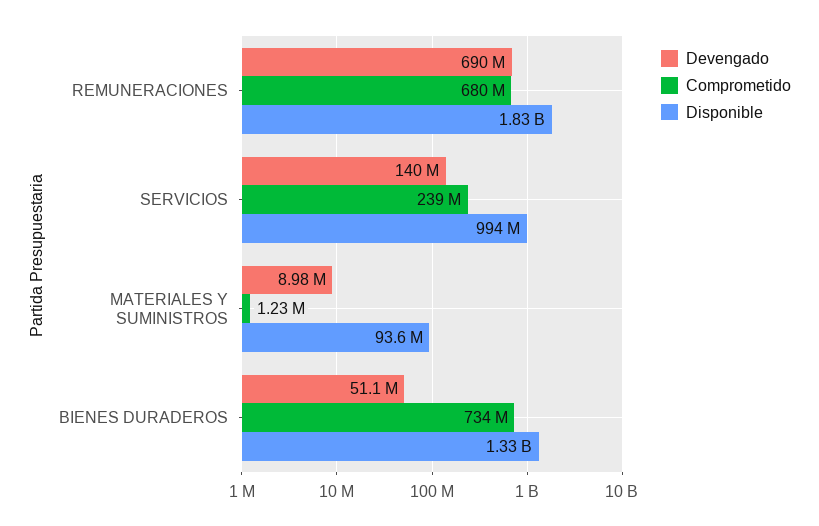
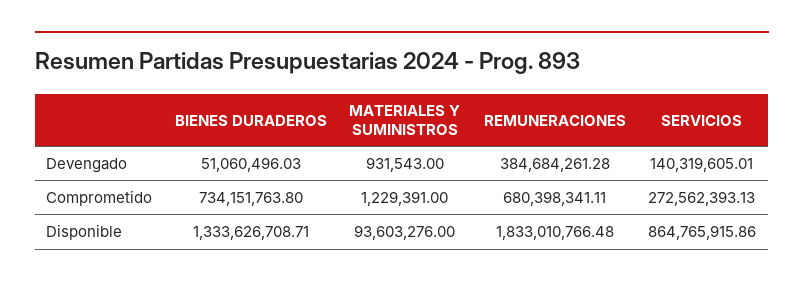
  {
    "Devengado": {
-     "REMUNERACIONES": 690000000,
+     "REMUNERACIONES": 384684261.28,
      "SERVICIOS": 140319605.01,
-     "MATERIALES Y SUMINISTROS": 8980000,
+     "MATERIALES Y SUMINISTROS": 931543,
      "BIENES DURADEROS": 51060496.03
    },
    "Comprometido": {
      "REMUNERACIONES": 680398341.11,
-     "SERVICIOS": 239000000,
+     "SERVICIOS": 272562393.13,
      "MATERIALES Y SUMINISTROS": 1229391,
      "BIENES DURADEROS": 734151763.8
    },
    "Disponible": {
      "REMUNERACIONES": 1833010766.48,
-     "SERVICIOS": 994000000,
+     "SERVICIOS": 864765915.86,
      "MATERIALES Y SUMINISTROS": 93603276,
      "BIENES DURADEROS": 1333626708.71
    }
  }

